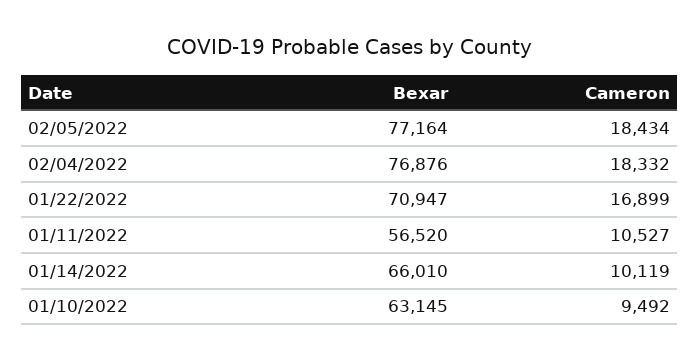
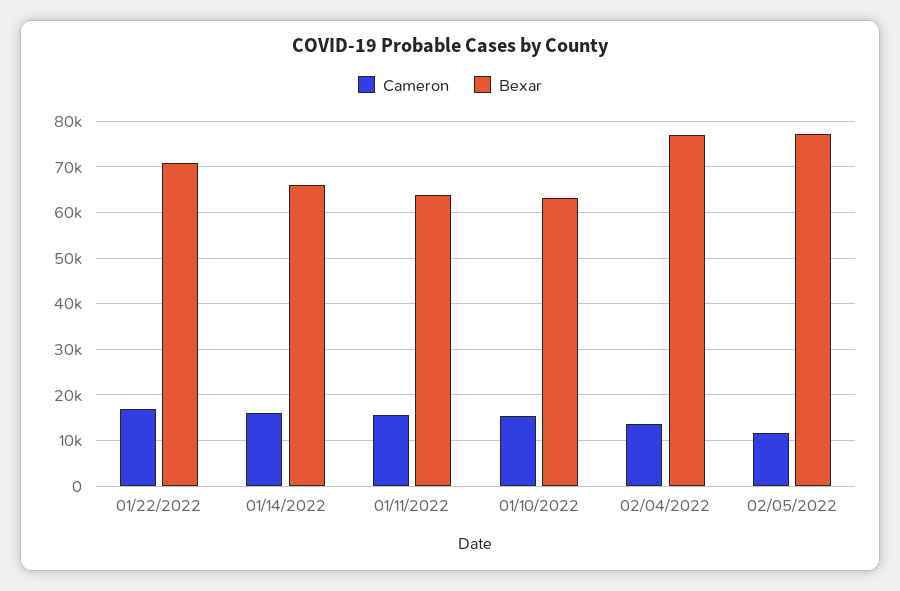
  {
    "Bexar": {
      "02/05/2022": 77164,
      "02/04/2022": 76876,
      "01/22/2022": 70947,
-     "01/11/2022": 56520,
+     "01/11/2022": 64000,
      "01/14/2022": 66010,
      "01/10/2022": 63145
    },
    "Cameron": {
-     "02/05/2022": 18434,
+     "02/05/2022": 12000,
-     "02/04/2022": 18332,
+     "02/04/2022": 14000,
      "01/22/2022": 16899,
-     "01/11/2022": 10527,
+     "01/11/2022": 16000,
-     "01/14/2022": 10119,
+     "01/14/2022": 16000,
-     "01/10/2022": 9492
+     "01/10/2022": 16000
    }
  }

